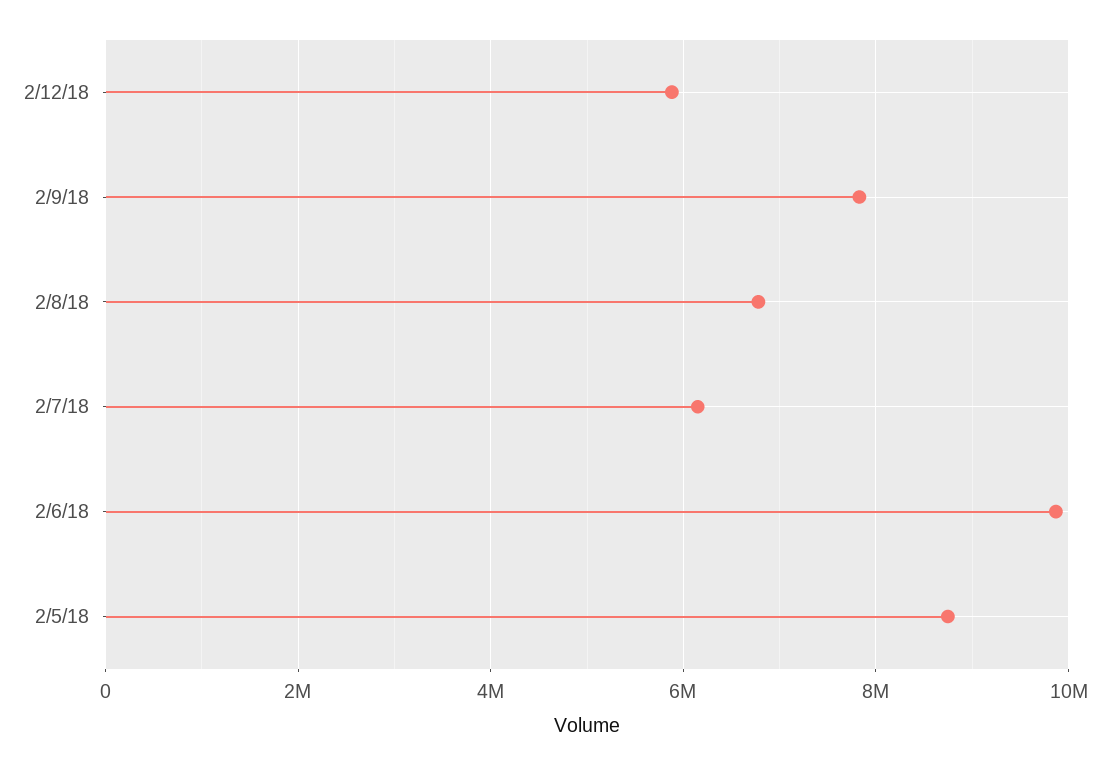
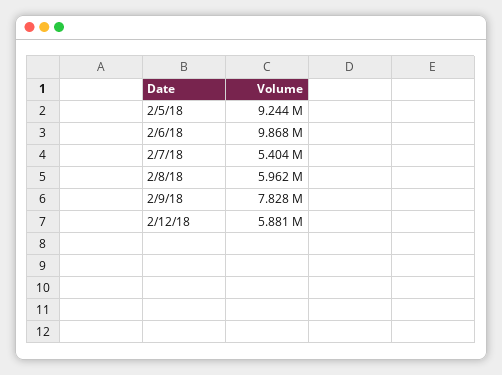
  {
    "2/12/18": 5881000,
    "2/9/18": 7828000,
-   "2/8/18": 6800000,
+   "2/8/18": 5962000,
-   "2/7/18": 6200000,
+   "2/7/18": 5404000,
    "2/6/18": 9868000,
-   "2/5/18": 8800000
+   "2/5/18": 9244000
  }

